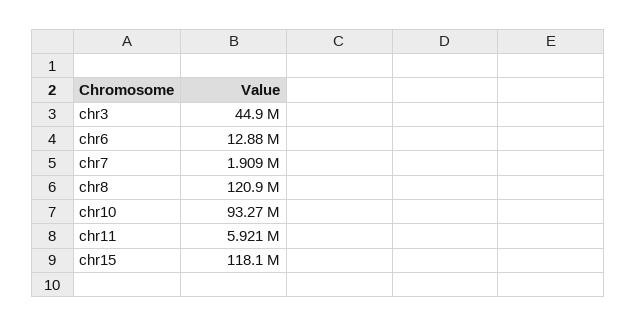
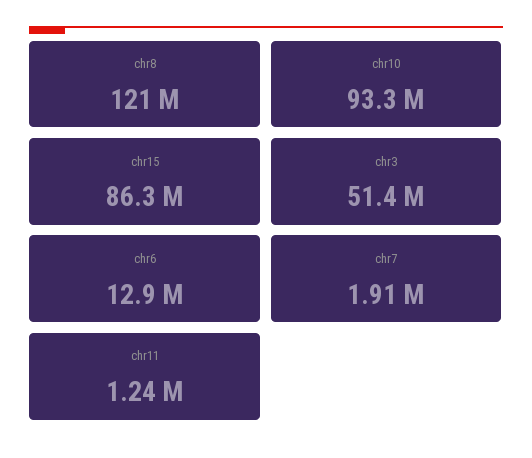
  {
-   "chr3": 44900000,
+   "chr3": 51400000,
    "chr6": 12880000,
    "chr7": 1909000,
    "chr8": 120900000,
    "chr10": 93270000,
-   "chr11": 5921000,
+   "chr11": 1240000,
-   "chr15": 118100000
+   "chr15": 86300000
  }

